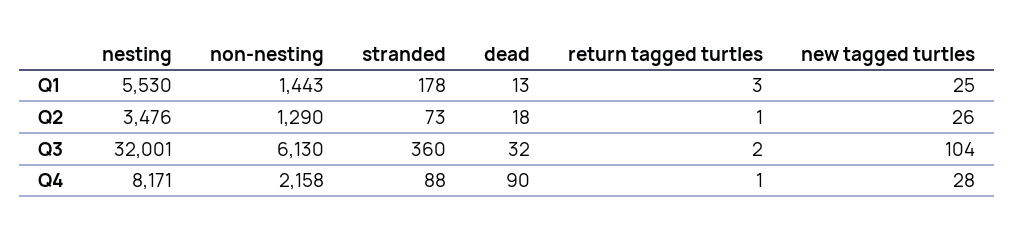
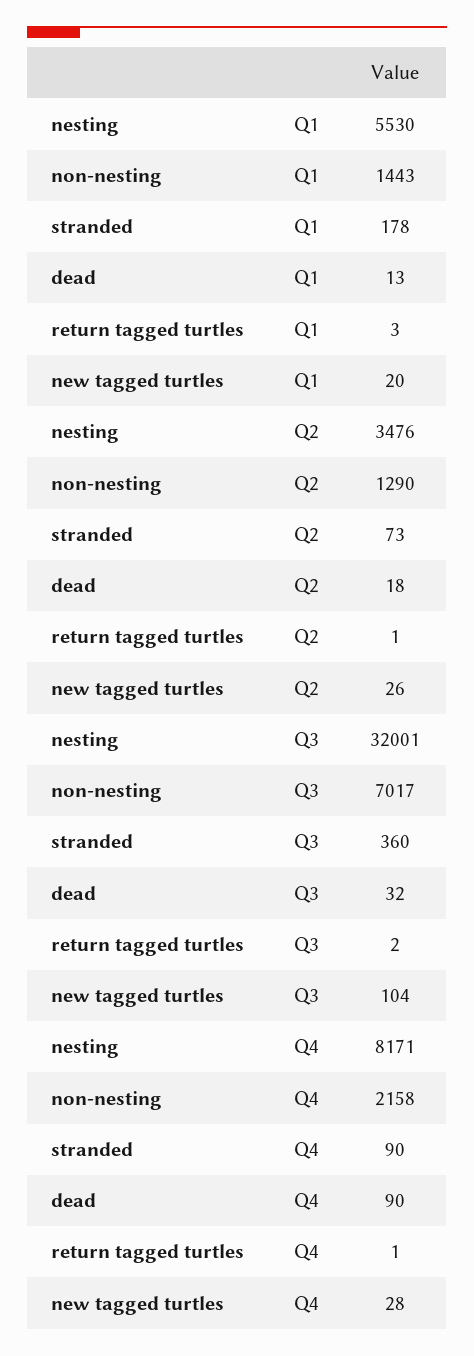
  {
    "nesting": {
      "Q1": 5530,
      "Q2": 3476,
      "Q3": 32001,
      "Q4": 8171
    },
    "non-nesting": {
      "Q1": 1443,
      "Q2": 1290,
-     "Q3": 6130,
+     "Q3": 7017,
      "Q4": 2158
    },
    "stranded": {
      "Q1": 178,
      "Q2": 73,
      "Q3": 360,
-     "Q4": 88
+     "Q4": 90
    },
    "dead": {
      "Q1": 13,
      "Q2": 18,
      "Q3": 32,
      "Q4": 90
    },
    "return tagged turtles": {
      "Q1": 3,
      "Q2": 1,
      "Q3": 2,
      "Q4": 1
    },
    "new tagged turtles": {
-     "Q1": 25,
+     "Q1": 20,
      "Q2": 26,
      "Q3": 104,
      "Q4": 28
    }
  }

